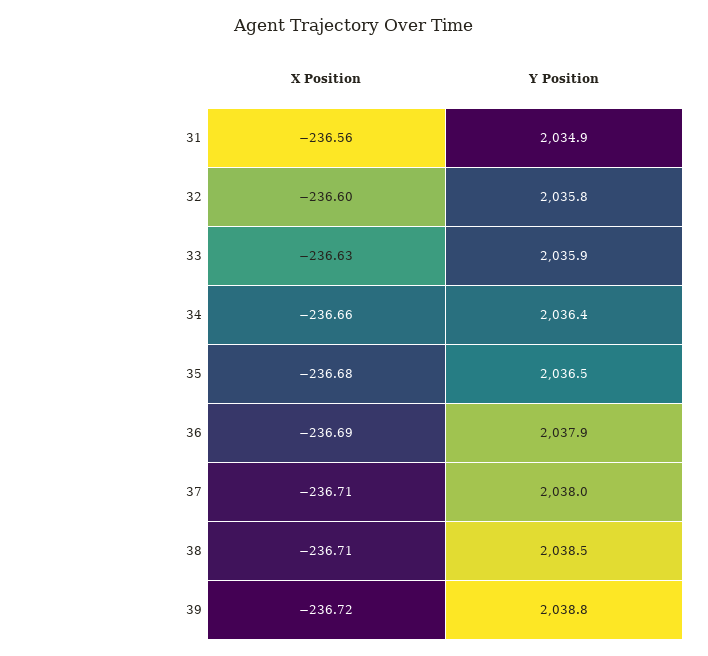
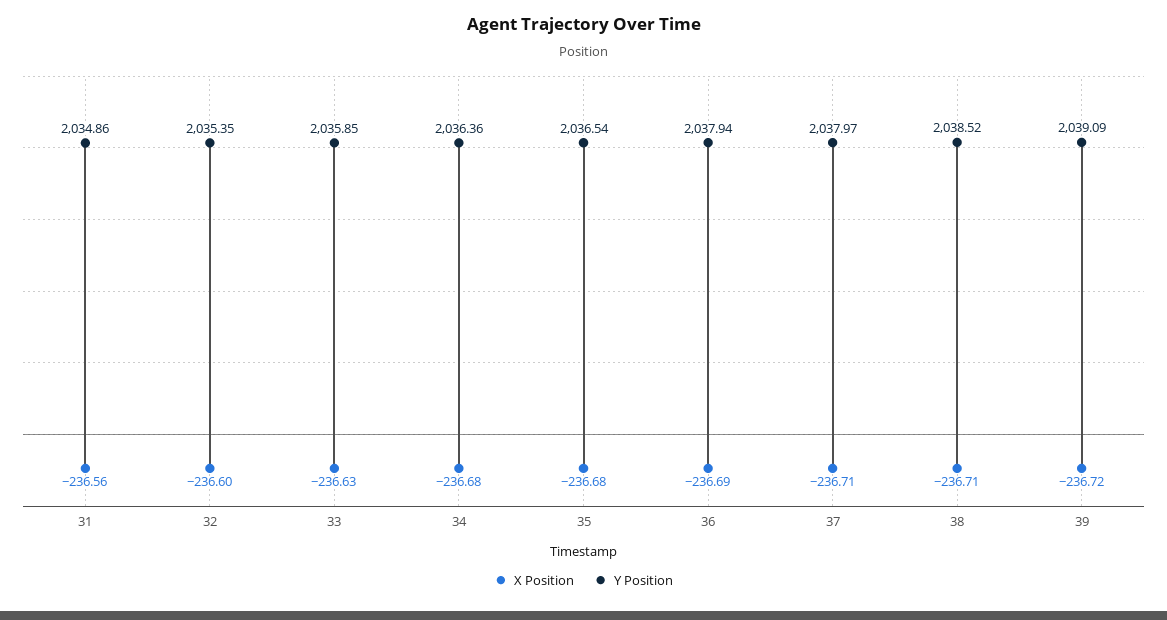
  {
    "X Position": {
      "31": -236.56,
      "32": -236.6,
      "33": -236.63,
-     "34": -236.66,
+     "34": -236.68,
      "35": -236.68,
      "36": -236.69,
      "37": -236.71,
      "38": -236.71,
      "39": -236.72
    },
    "Y Position": {
      "31": 2034.86,
-     "32": 2035.8,
+     "32": 2035.35,
      "33": 2035.85,
      "34": 2036.36,
      "35": 2036.54,
      "36": 2037.94,
      "37": 2037.97,
      "38": 2038.52,
-     "39": 2038.8
+     "39": 2039.09
    }
  }

